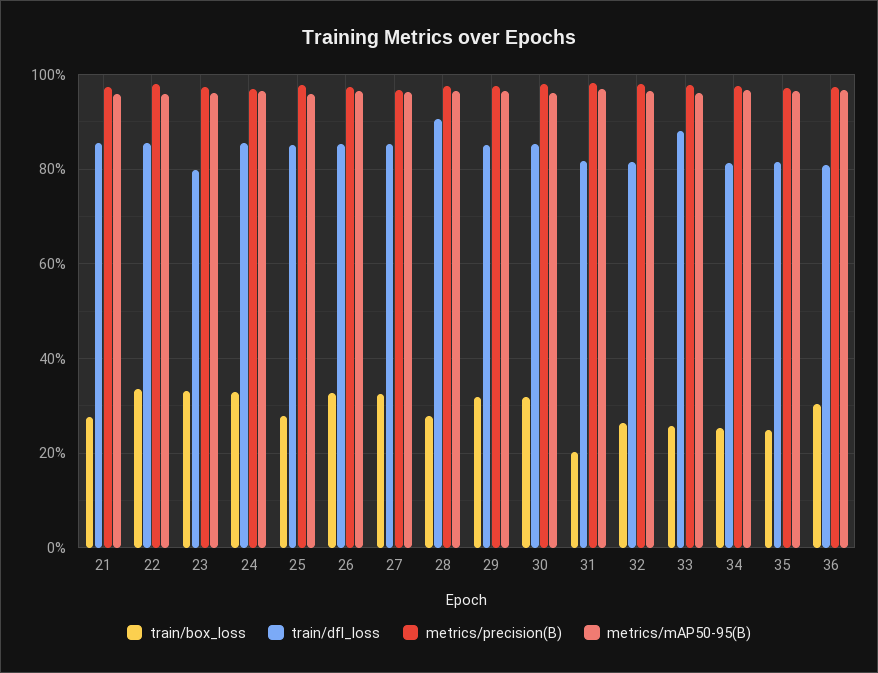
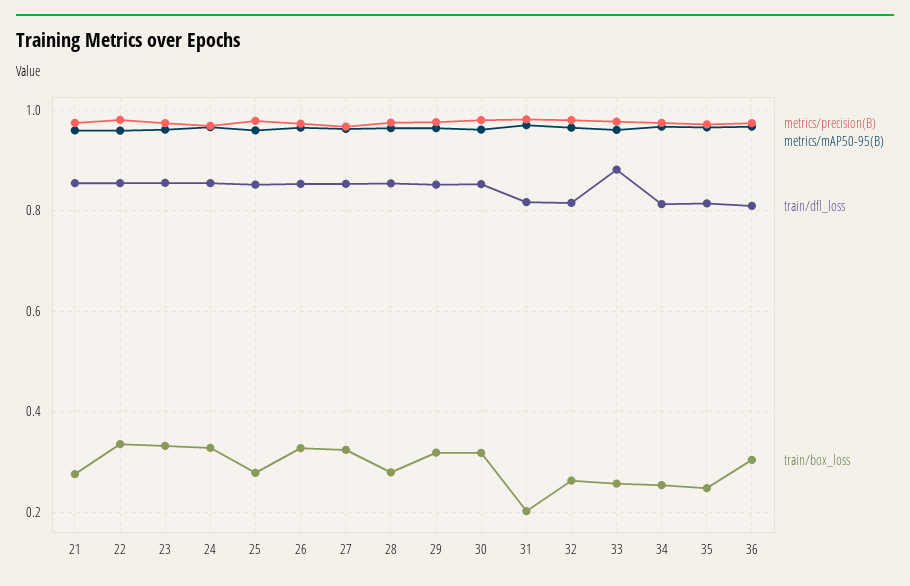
  {
    "train/box_loss": {
      "21": 0.28,
      "22": 0.34,
      "23": 0.34,
      "24": 0.32,
      "25": 0.28,
      "26": 0.32,
      "27": 0.32,
      "28": 0.28,
      "29": 0.32,
      "30": 0.32,
      "31": 0.2,
      "32": 0.26,
      "33": 0.26,
      "34": 0.26,
      "35": 0.24,
      "36": 0.3
    },
    "train/dfl_loss": {
      "21": 0.86,
      "22": 0.86,
-     "23": 0.8,
+     "23": 0.86,
      "24": 0.86,
      "25": 0.86,
      "26": 0.86,
      "27": 0.86,
-     "28": 0.9,
+     "28": 0.86,
      "29": 0.86,
      "30": 0.86,
      "31": 0.82,
      "32": 0.82,
      "33": 0.88,
      "34": 0.82,
      "35": 0.82,
      "36": 0.8
    },
    "metrics/precision(B)": {
      "21": 0.98,
      "22": 0.98,
      "23": 0.98,
      "24": 0.96,
      "25": 0.98,
      "26": 0.98,
      "27": 0.96,
      "28": 0.98,
      "29": 0.98,
      "30": 0.98,
      "31": 0.98,
      "32": 0.98,
      "33": 0.98,
      "34": 0.98,
      "35": 0.98,
      "36": 0.98
    },
    "metrics/mAP50-95(B)": {
      "21": 0.96,
      "22": 0.96,
      "23": 0.96,
      "24": 0.96,
      "25": 0.96,
      "26": 0.96,
      "27": 0.96,
      "28": 0.96,
      "29": 0.96,
      "30": 0.96,
      "31": 0.98,
      "32": 0.96,
      "33": 0.96,
      "34": 0.96,
      "35": 0.96,
      "36": 0.96
    }
  }

